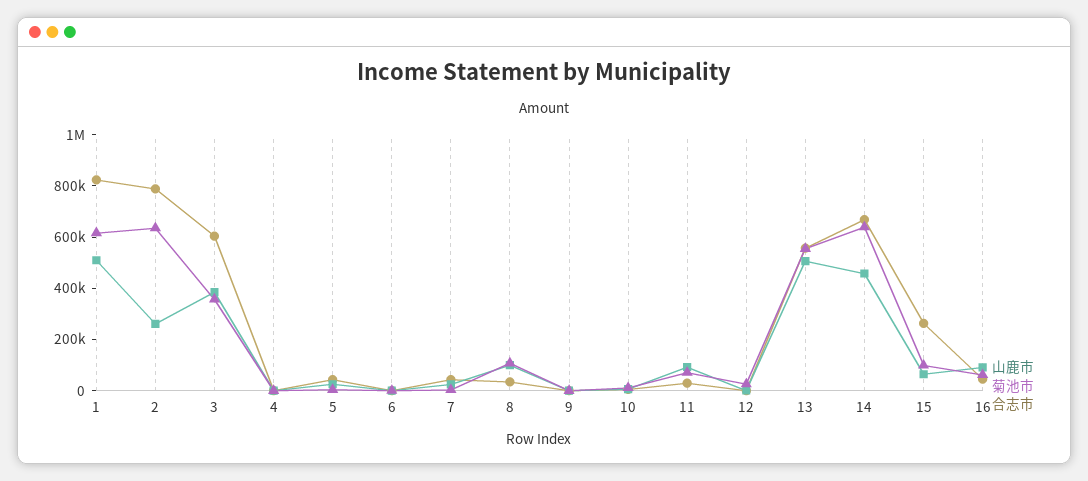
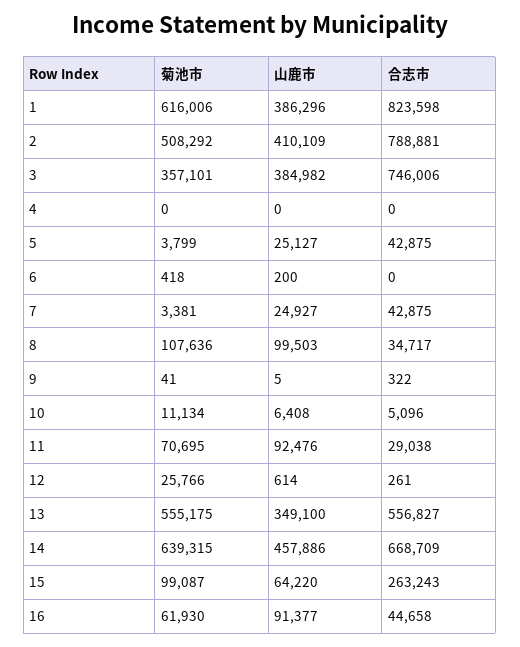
  {
    "山鹿市": {
-     "1": 500000,
+     "1": 386296,
-     "2": 250000,
+     "2": 410109,
      "3": 384982,
      "4": 0,
      "5": 25127,
      "6": 200,
      "7": 24927,
      "8": 99503,
      "9": 5,
      "10": 6408,
      "11": 92476,
      "12": 614,
-     "13": 500000,
+     "13": 349100,
      "14": 457886,
      "15": 64220,
      "16": 91377
    },
    "菊池市": {
      "1": 616006,
-     "2": 650000,
+     "2": 508292,
      "3": 357101,
      "4": 0,
      "5": 3799,
      "6": 418,
      "7": 3381,
      "8": 107636,
      "9": 41,
      "10": 11134,
      "11": 70695,
      "12": 25766,
      "13": 555175,
      "14": 639315,
      "15": 99087,
      "16": 61930
    },
    "合志市": {
      "1": 823598,
      "2": 788881,
-     "3": 600000,
+     "3": 746006,
      "4": 0,
      "5": 42875,
      "6": 0,
      "7": 42875,
      "8": 34717,
      "9": 322,
      "10": 5096,
      "11": 29038,
      "12": 261,
      "13": 556827,
      "14": 668709,
      "15": 263243,
      "16": 44658
    }
  }

